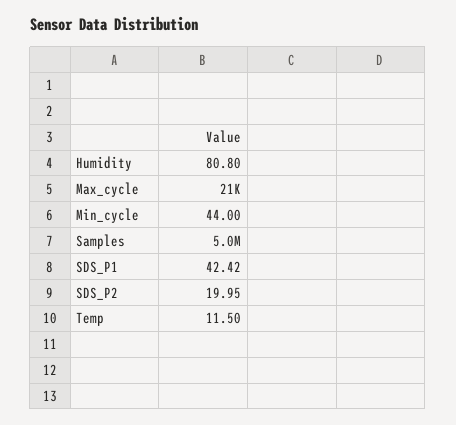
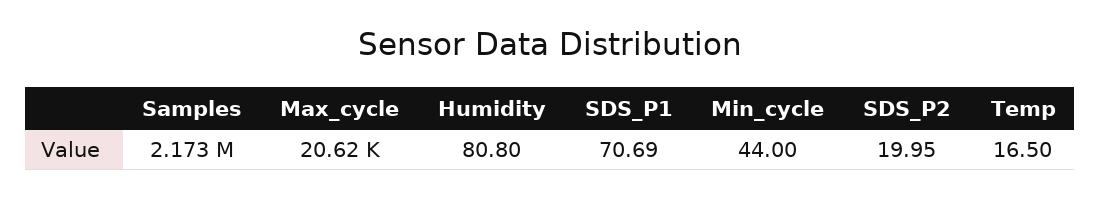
  {
    "Humidity": 80.8,
    "Max_cycle": 20620,
    "Min_cycle": 44,
-   "Samples": 5000000,
+   "Samples": 2173000,
-   "SDS_P1": 42.42,
+   "SDS_P1": 70.69,
    "SDS_P2": 19.95,
-   "Temp": 11.5
+   "Temp": 16.5
  }

